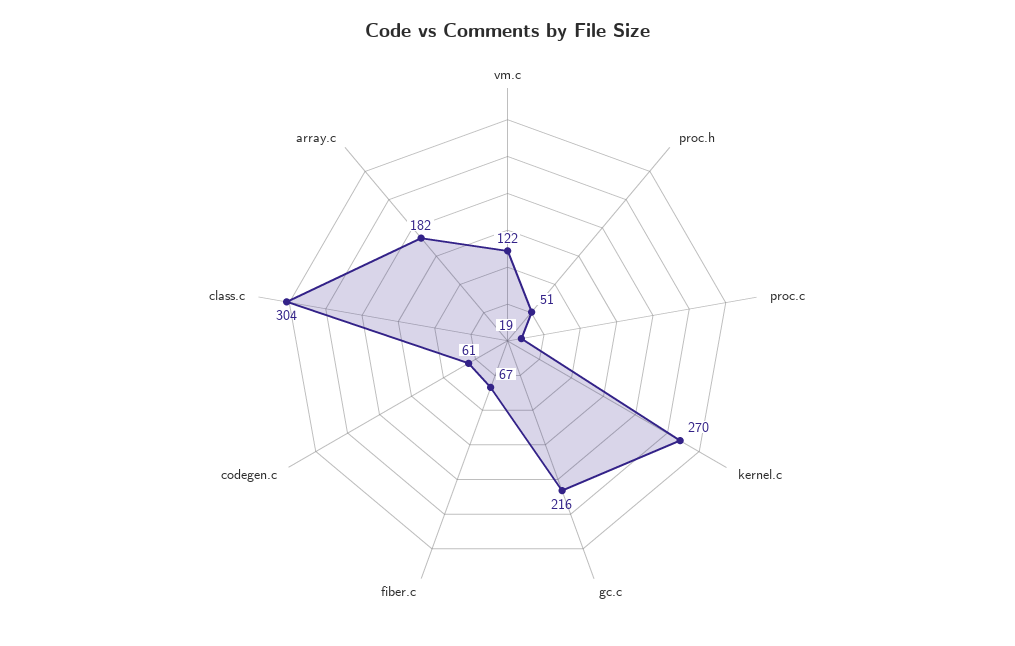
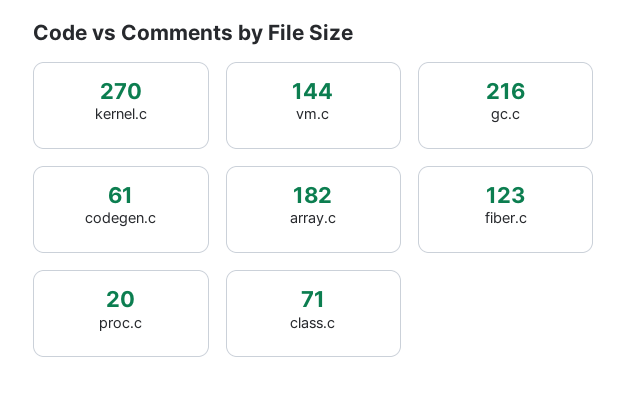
  {
-   "vm.c": 122,
+   "vm.c": 144,
-   "proc.h": 51,
-   "proc.c": 19,
+   "proc.c": 20,
    "kernel.c": 270,
    "gc.c": 216,
-   "fiber.c": 67,
+   "fiber.c": 123,
    "codegen.c": 61,
-   "class.c": 304,
+   "class.c": 71,
    "array.c": 182
  }

